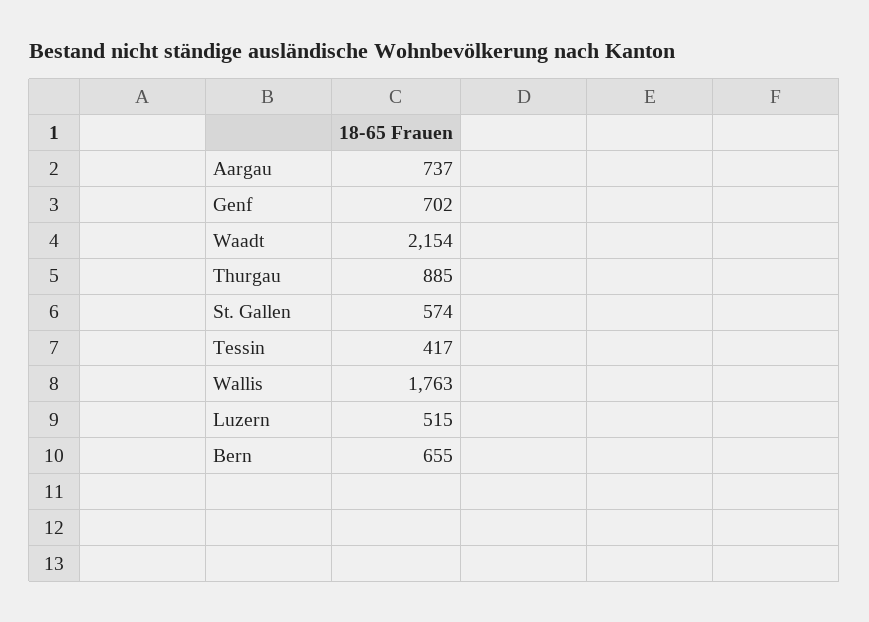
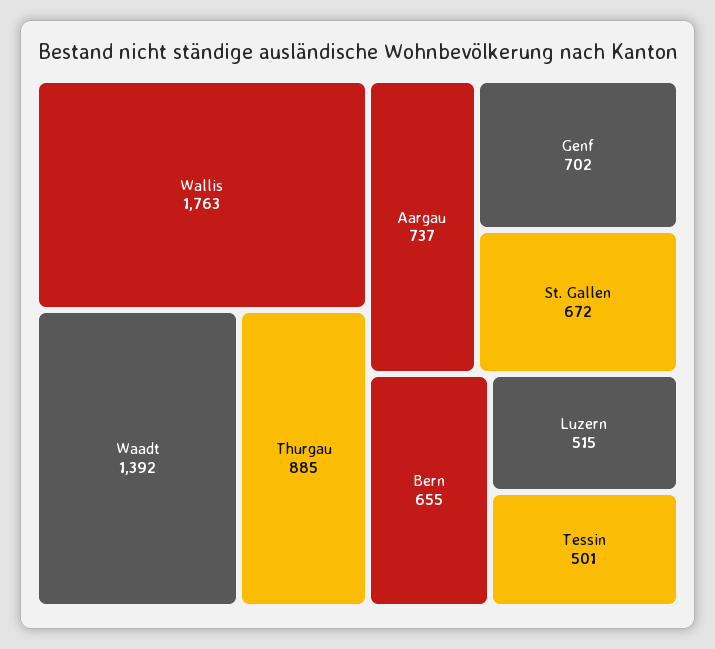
  {
    "Aargau": 737,
    "Genf": 702,
-   "Waadt": 2154,
+   "Waadt": 1392,
    "Thurgau": 885,
-   "St. Gallen": 574,
+   "St. Gallen": 672,
-   "Tessin": 417,
+   "Tessin": 501,
    "Wallis": 1763,
    "Luzern": 515,
    "Bern": 655
  }

